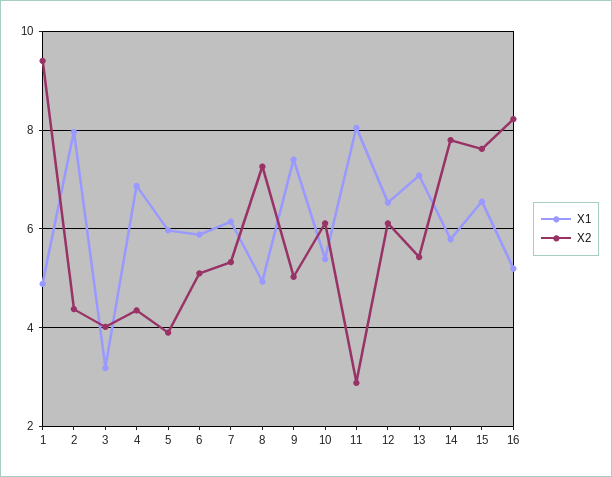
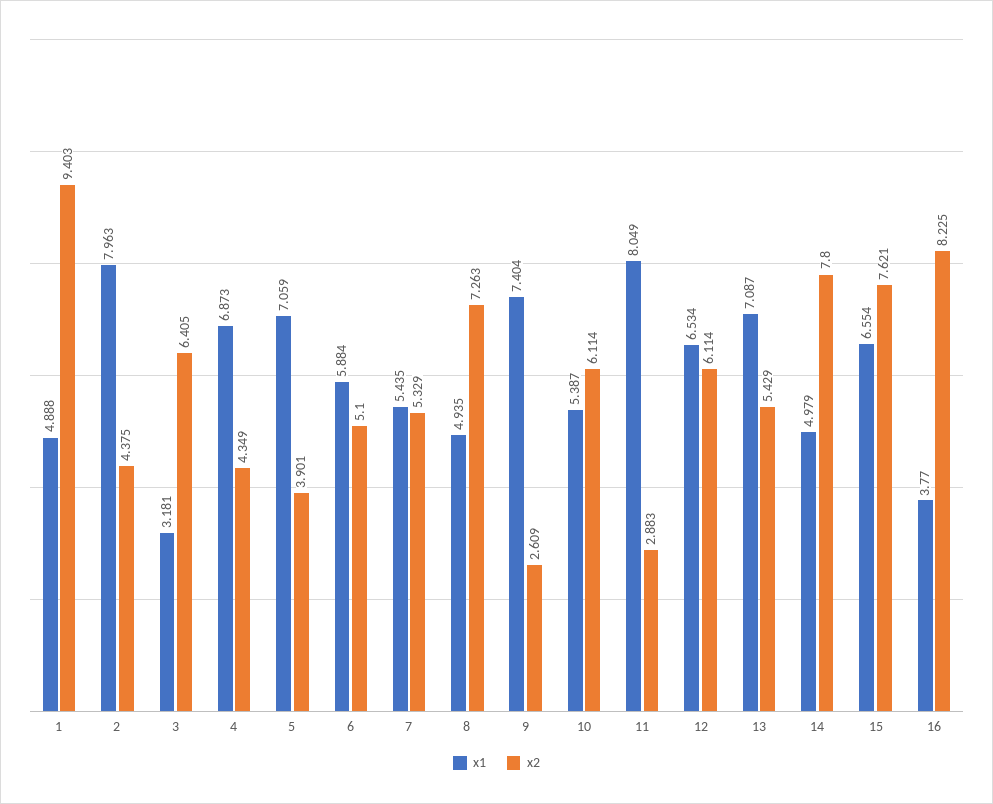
  {
    "X1": {
      "1": 4.888,
      "2": 7.963,
      "3": 3.181,
      "4": 6.873,
-     "5": 6,
+     "5": 7.059,
      "6": 5.884,
-     "7": 6.2,
+     "7": 5.435,
      "8": 4.935,
      "9": 7.404,
      "10": 5.387,
      "11": 8.049,
      "12": 6.534,
      "13": 7.087,
-     "14": 5.8,
+     "14": 4.979,
      "15": 6.554,
-     "16": 5.2
+     "16": 3.77
    },
    "X2": {
      "1": 9.403,
      "2": 4.375,
-     "3": 4,
+     "3": 6.405,
      "4": 4.349,
      "5": 3.901,
      "6": 5.1,
      "7": 5.329,
      "8": 7.263,
-     "9": 5,
+     "9": 2.609,
      "10": 6.114,
      "11": 2.883,
      "12": 6.114,
      "13": 5.429,
      "14": 7.8,
      "15": 7.621,
      "16": 8.225
    }
  }

